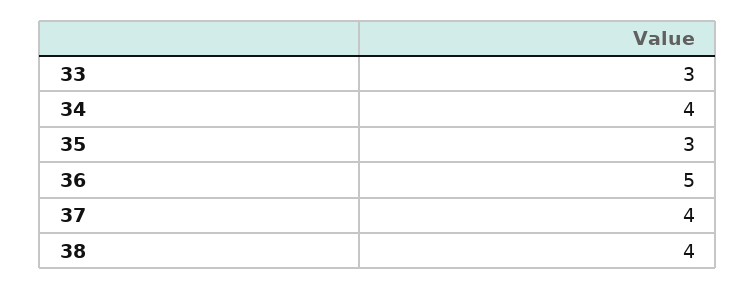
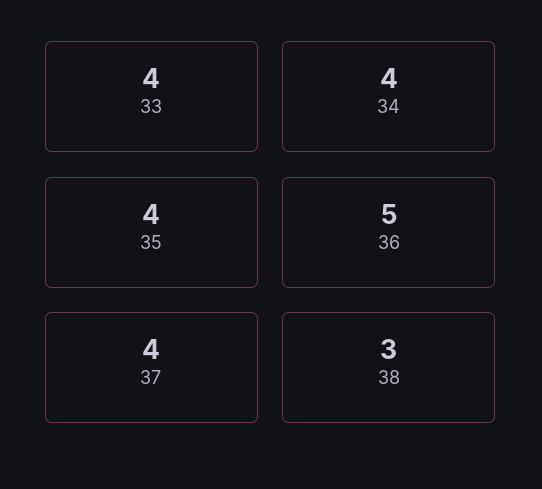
  {
-   "33": 3,
+   "33": 4,
    "34": 4,
-   "35": 3,
+   "35": 4,
    "36": 5,
    "37": 4,
-   "38": 4
+   "38": 3
  }

